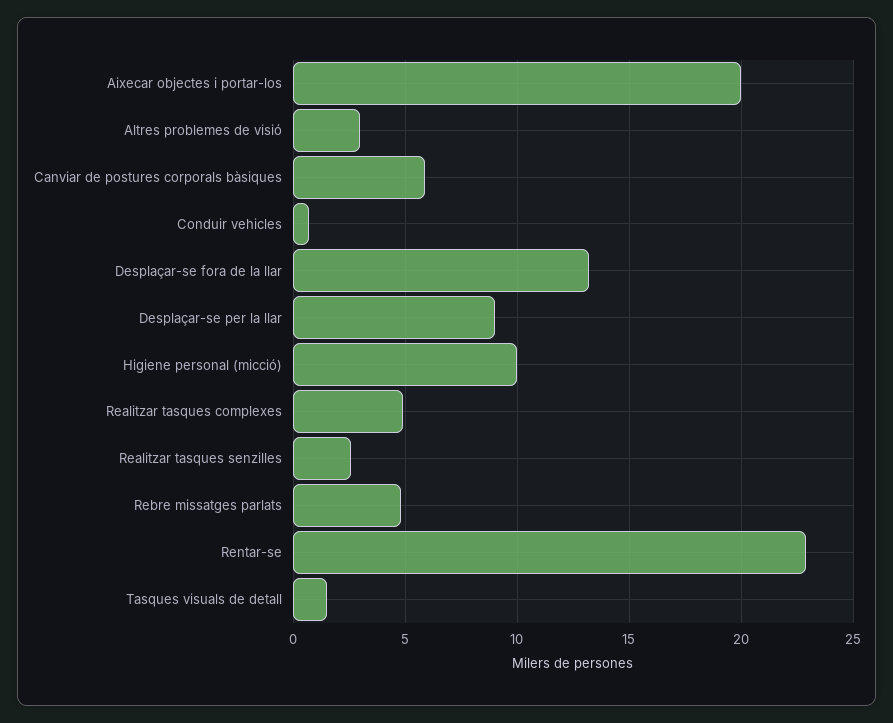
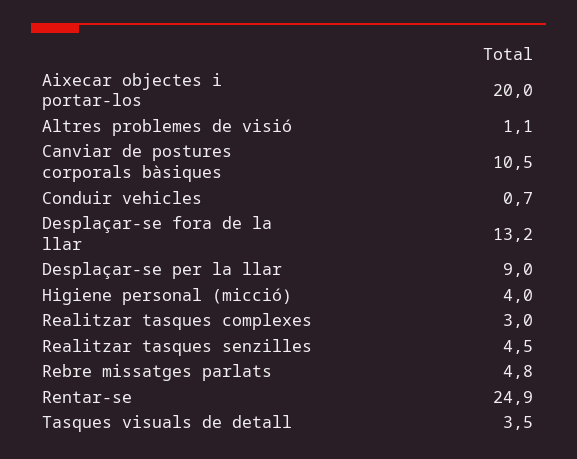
  {
    "Aixecar objectes i portar-los": 20,
-   "Altres problemes de visió": 3,
+   "Altres problemes de visió": 1.1,
-   "Canviar de postures corporals bàsiques": 6,
+   "Canviar de postures corporals bàsiques": 10.5,
    "Conduir vehicles": 0.7,
    "Desplaçar-se fora de la llar": 13.2,
    "Desplaçar-se per la llar": 9,
-   "Higiene personal (micció)": 10,
+   "Higiene personal (micció)": 4,
-   "Realitzar tasques complexes": 5,
+   "Realitzar tasques complexes": 3,
-   "Realitzar tasques senzilles": 2.5,
+   "Realitzar tasques senzilles": 4.5,
    "Rebre missatges parlats": 4.8,
-   "Rentar-se": 23,
+   "Rentar-se": 24.9,
-   "Tasques visuals de detall": 1.5
+   "Tasques visuals de detall": 3.5
  }

